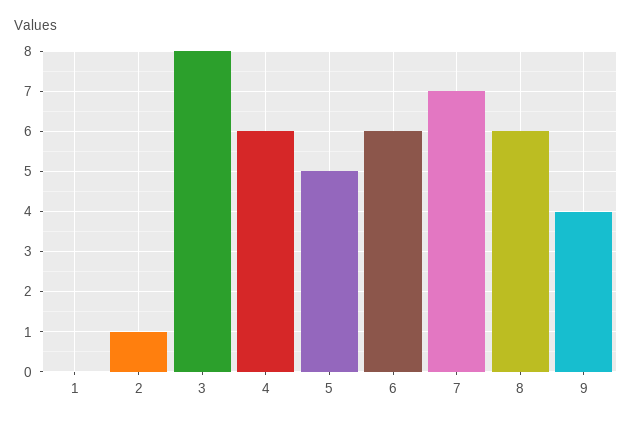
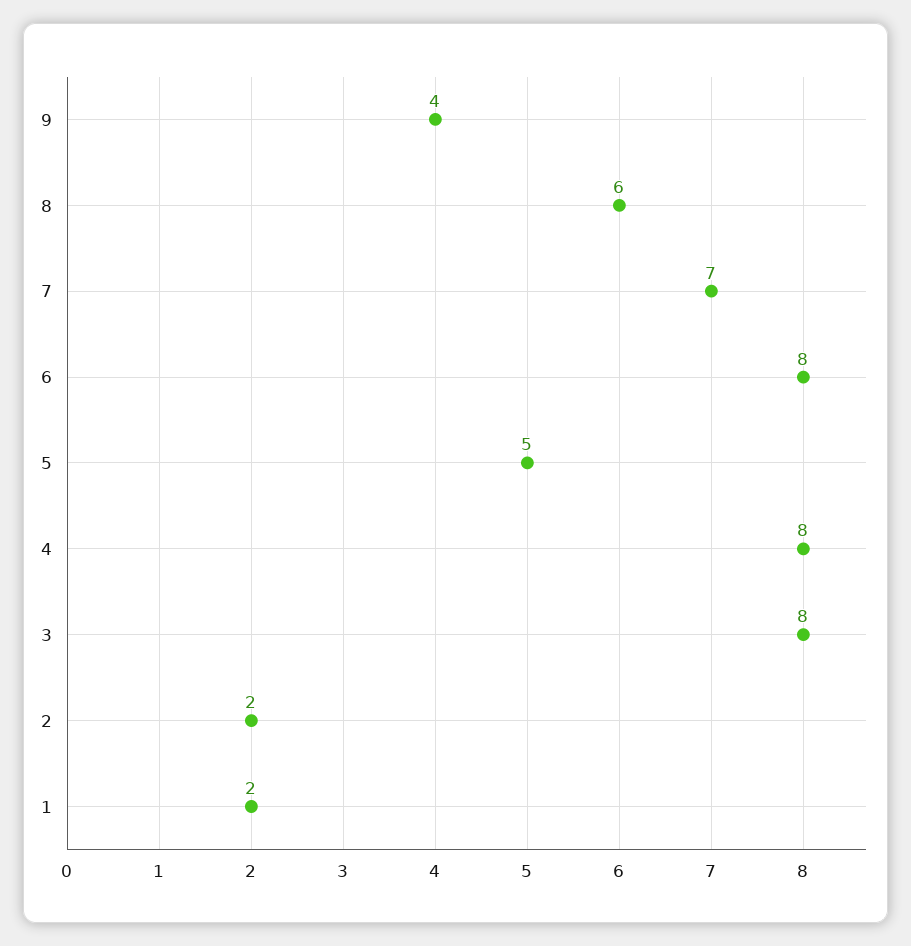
  {
-   "1": 0,
+   "1": 2,
-   "2": 1,
+   "2": 2,
    "3": 8,
-   "4": 6,
+   "4": 8,
    "5": 5,
-   "6": 6,
+   "6": 8,
    "7": 7,
    "8": 6,
    "9": 4
  }

